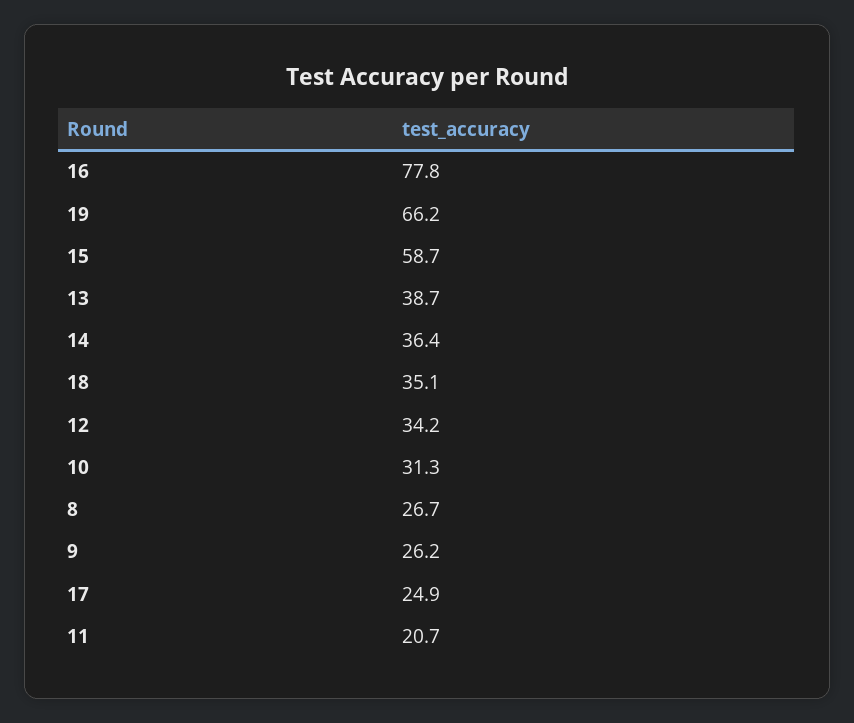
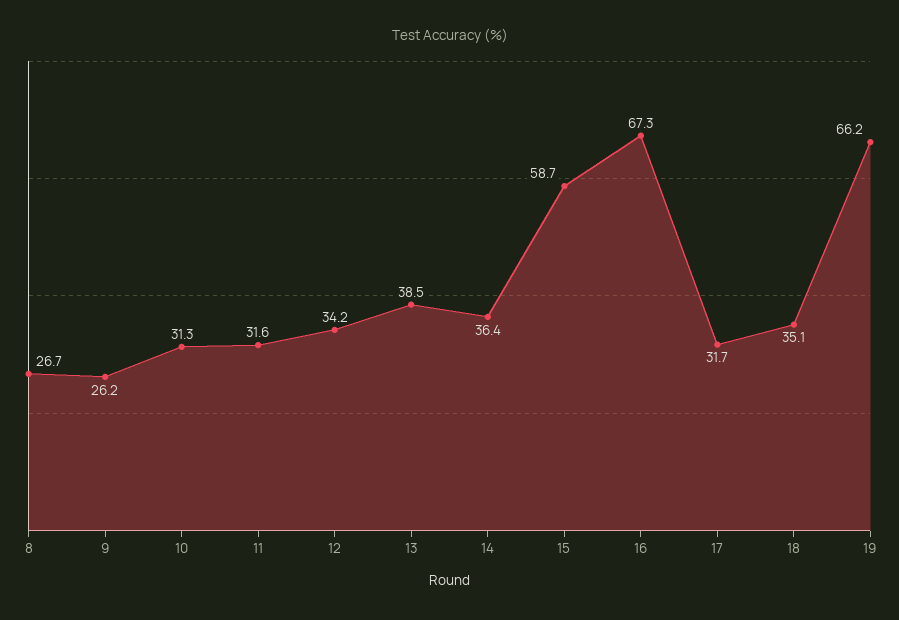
  {
-   "16": 77.8,
+   "16": 67.3,
    "19": 66.2,
    "15": 58.7,
-   "13": 38.7,
+   "13": 38.5,
    "14": 36.4,
    "18": 35.1,
    "12": 34.2,
    "10": 31.3,
    "8": 26.7,
    "9": 26.2,
-   "17": 24.9,
+   "17": 31.7,
-   "11": 20.7
+   "11": 31.6
  }

